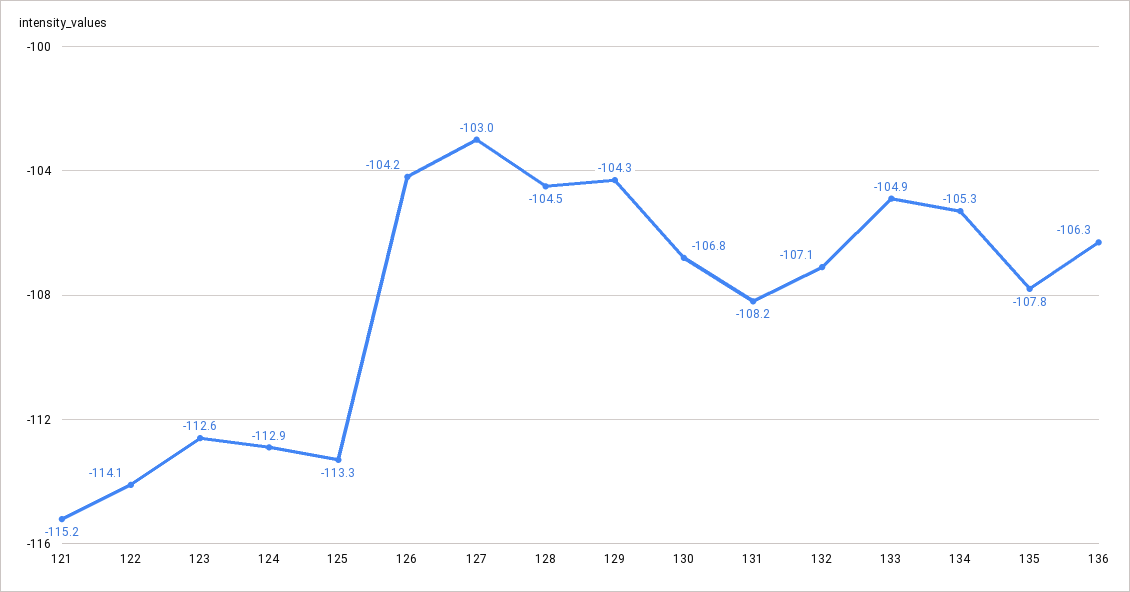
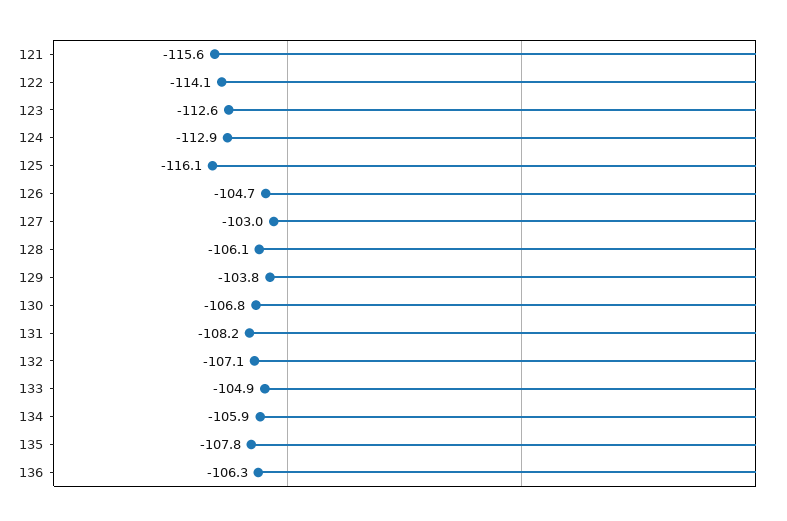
  {
-   "121": -115.2,
+   "121": -115.6,
    "122": -114.1,
    "123": -112.6,
    "124": -112.9,
-   "125": -113.3,
+   "125": -116.1,
-   "126": -104.2,
+   "126": -104.7,
    "127": -103,
-   "128": -104.5,
+   "128": -106.1,
-   "129": -104.3,
+   "129": -103.8,
    "130": -106.8,
    "131": -108.2,
    "132": -107.1,
    "133": -104.9,
-   "134": -105.3,
+   "134": -105.9,
    "135": -107.8,
    "136": -106.3
  }

